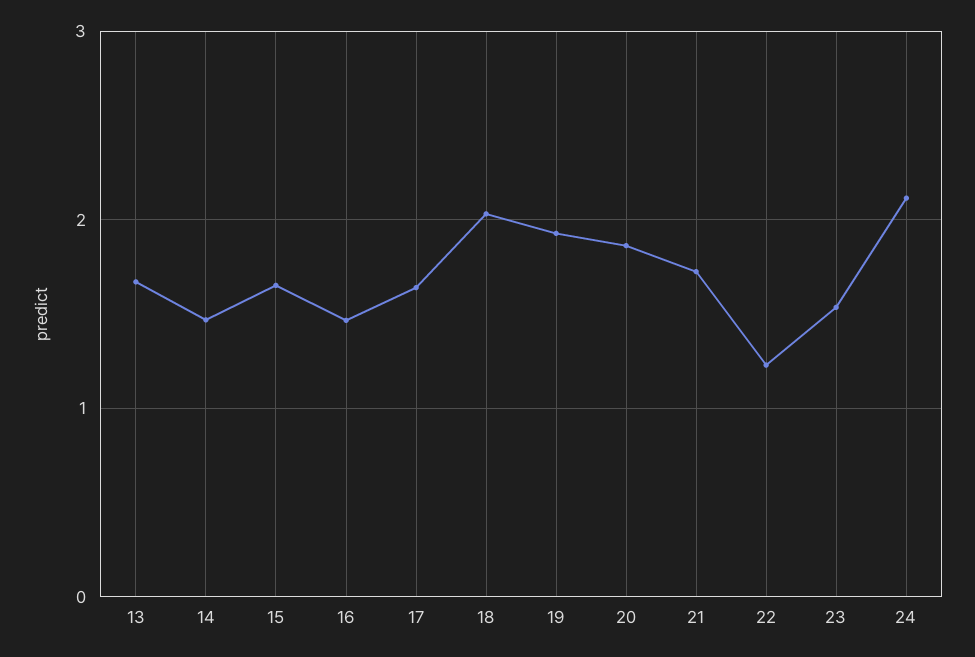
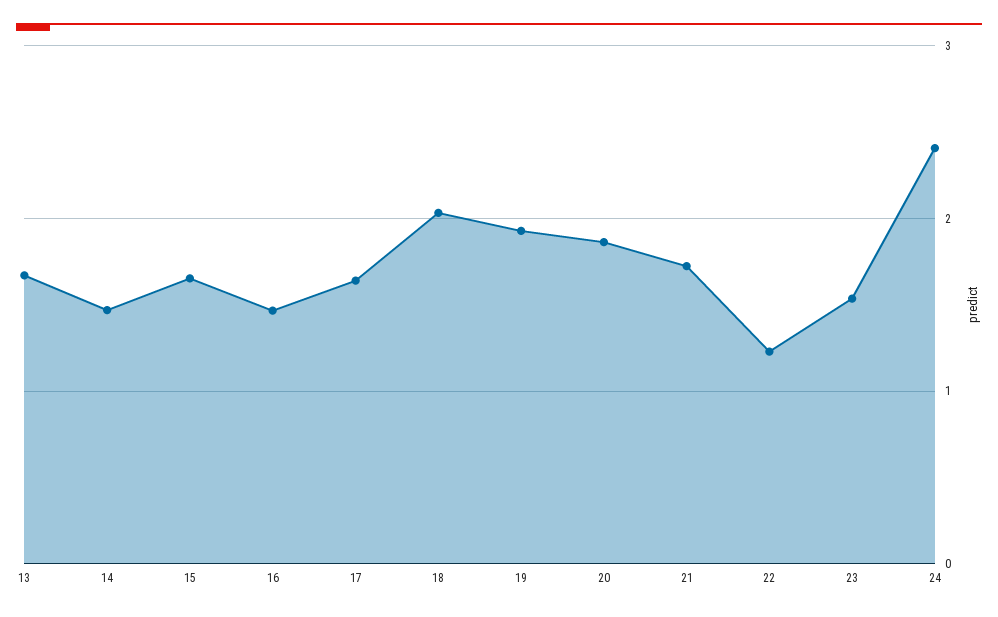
  {
    "13": 1.7,
    "14": 1.5,
    "15": 1.7,
    "16": 1.5,
    "17": 1.6,
    "18": 2,
    "19": 1.9,
    "20": 1.9,
    "21": 1.7,
    "22": 1.2,
    "23": 1.5,
-   "24": 2.1
+   "24": 2.4
  }

